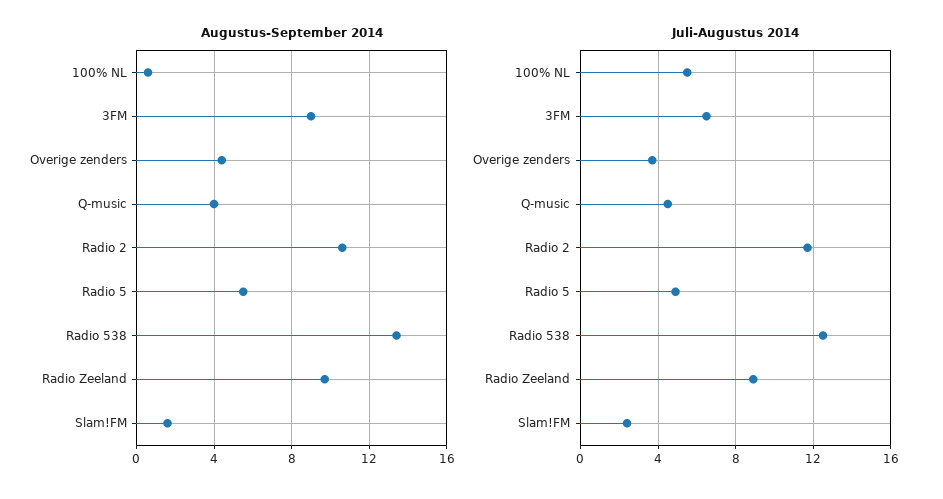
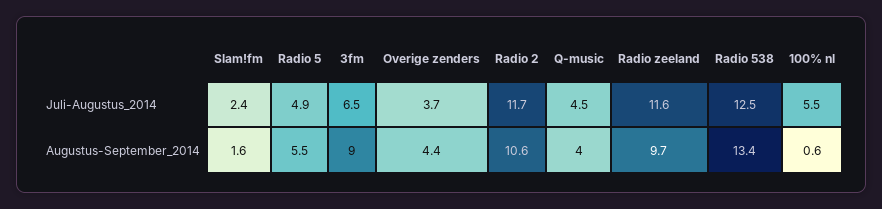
  {
    "Augustus-September 2014": {
      "100% NL": 0.6,
      "3FM": 9,
      "Overige zenders": 4.4,
      "Q-music": 4,
      "Radio 2": 10.6,
      "Radio 5": 5.5,
      "Radio 538": 13.4,
      "Radio Zeeland": 9.7,
      "Slam!FM": 1.6
    },
    "Juli-Augustus 2014": {
      "100% NL": 5.5,
      "3FM": 6.5,
      "Overige zenders": 3.7,
      "Q-music": 4.5,
      "Radio 2": 11.7,
      "Radio 5": 4.9,
      "Radio 538": 12.5,
-     "Radio Zeeland": 9,
+     "Radio Zeeland": 11.6,
      "Slam!FM": 2.4
    }
  }

